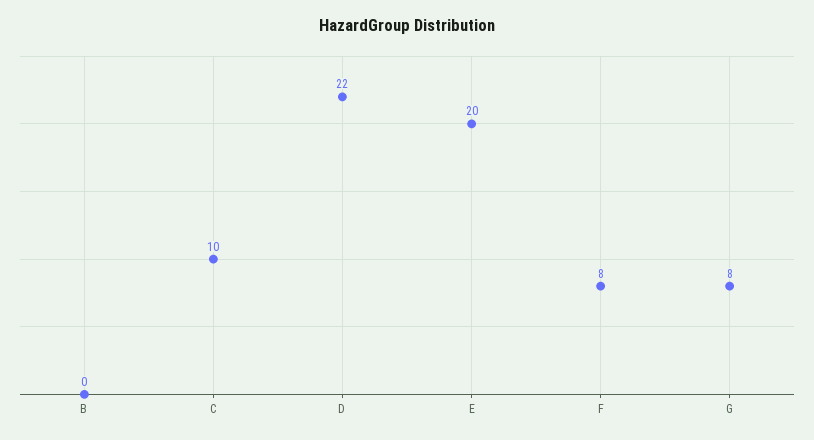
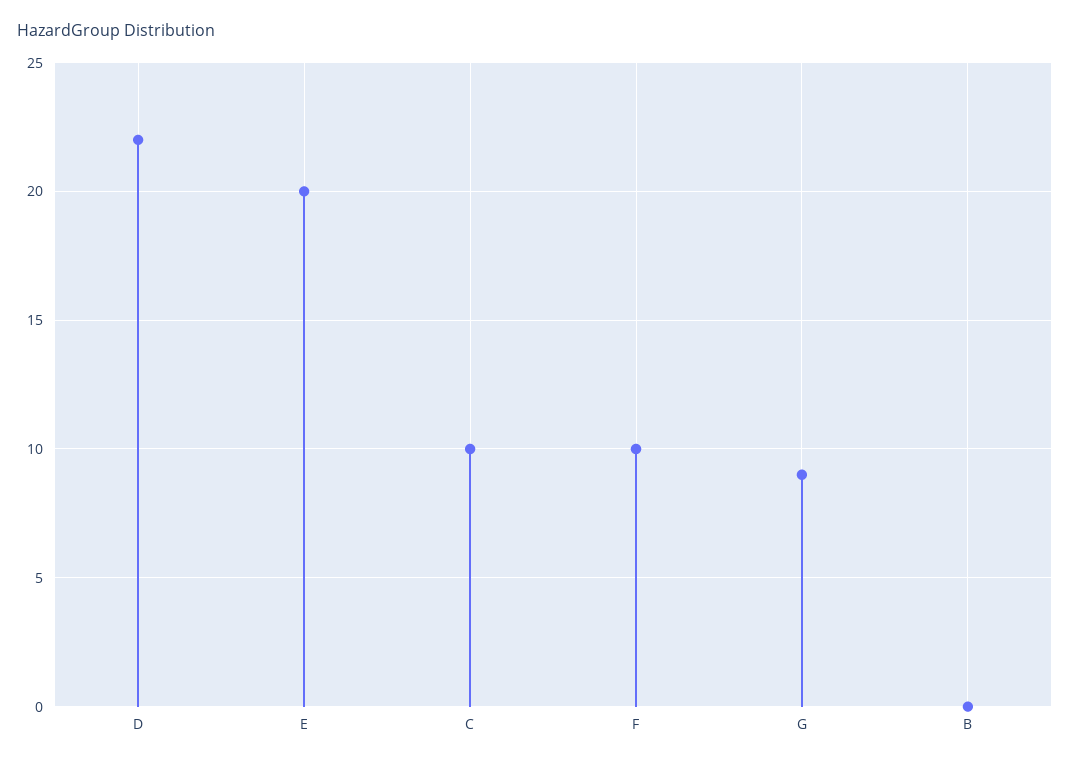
  {
    "B": 0,
    "C": 10,
    "D": 22,
    "E": 20,
-   "F": 8,
+   "F": 10,
-   "G": 8
+   "G": 9
  }

